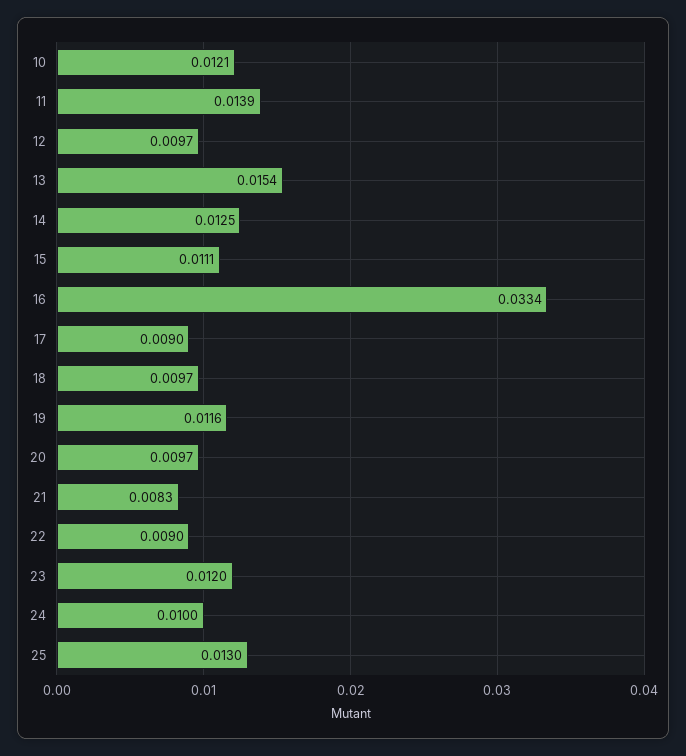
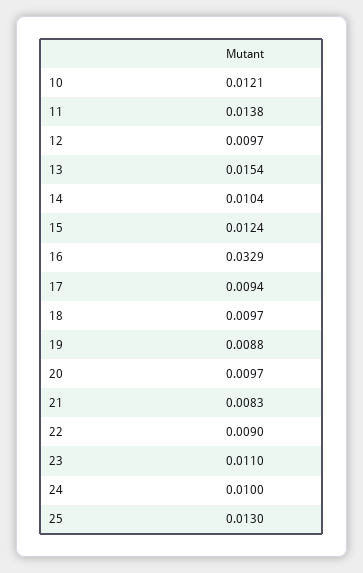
  {
    "10": 0.0121,
-   "11": 0.0139,
+   "11": 0.0138,
    "12": 0.0097,
    "13": 0.0154,
-   "14": 0.0125,
+   "14": 0.0104,
-   "15": 0.0111,
+   "15": 0.0124,
-   "16": 0.0334,
+   "16": 0.0329,
-   "17": 0.009,
+   "17": 0.0094,
    "18": 0.0097,
-   "19": 0.0116,
+   "19": 0.0088,
    "20": 0.0097,
    "21": 0.0083,
    "22": 0.009,
-   "23": 0.012,
+   "23": 0.011,
    "24": 0.01,
    "25": 0.013
  }

